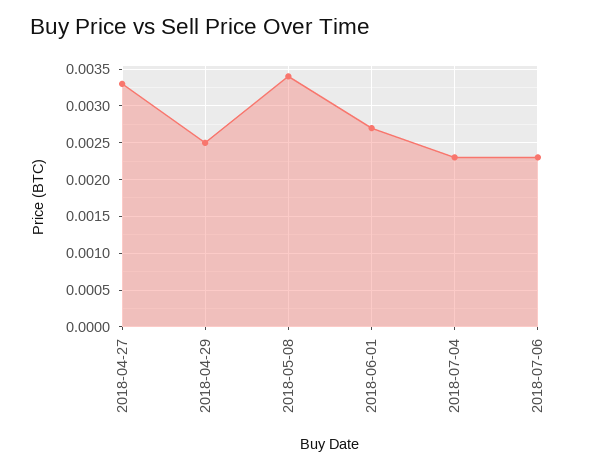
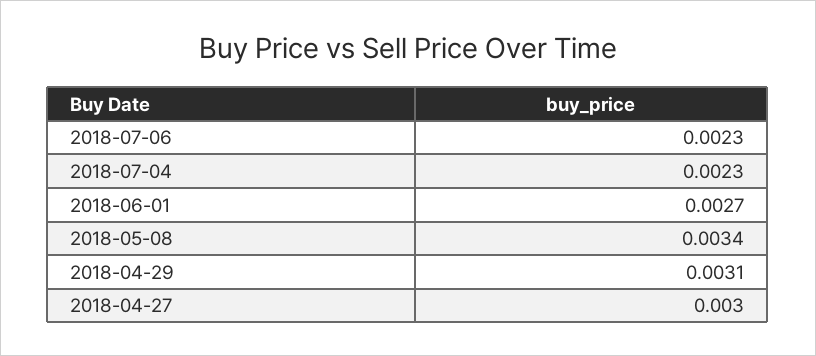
  {
-   "2018-04-27": 0.0033,
+   "2018-04-27": 0.003,
-   "2018-04-29": 0.0025,
+   "2018-04-29": 0.0031,
    "2018-05-08": 0.0034,
    "2018-06-01": 0.0027,
    "2018-07-04": 0.0023,
    "2018-07-06": 0.0023
  }

